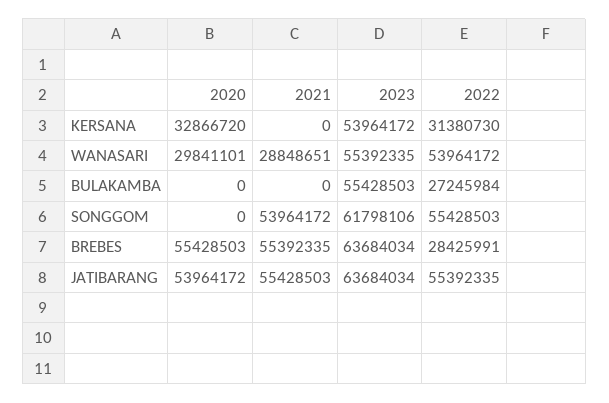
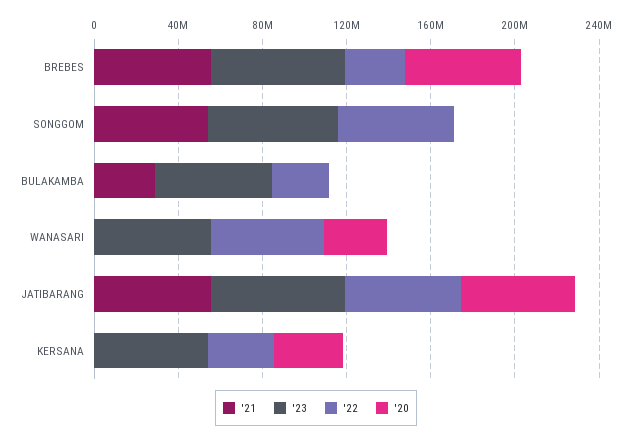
  {
    "2020": {
      "KERSANA": 32866720,
      "WANASARI": 29841101,
      "BULAKAMBA": 0,
      "SONGGOM": 0,
      "BREBES": 55428503,
      "JATIBARANG": 53964172
    },
    "2021": {
      "KERSANA": 0,
-     "WANASARI": 28848651,
+     "WANASARI": 0,
-     "BULAKAMBA": 0,
+     "BULAKAMBA": 30000000,
      "SONGGOM": 53964172,
      "BREBES": 55392335,
      "JATIBARANG": 55428503
    },
    "2023": {
      "KERSANA": 53964172,
      "WANASARI": 55392335,
      "BULAKAMBA": 55428503,
      "SONGGOM": 61798106,
      "BREBES": 63684034,
      "JATIBARANG": 63684034
    },
    "2022": {
      "KERSANA": 31380730,
      "WANASARI": 53964172,
      "BULAKAMBA": 27245984,
      "SONGGOM": 55428503,
      "BREBES": 28425991,
      "JATIBARANG": 55392335
    }
  }

